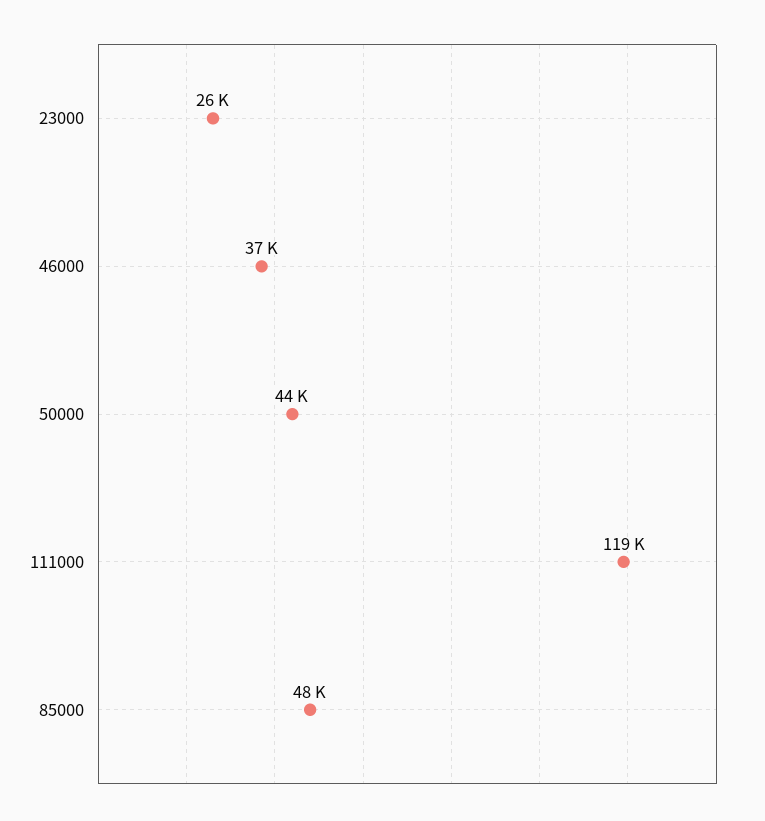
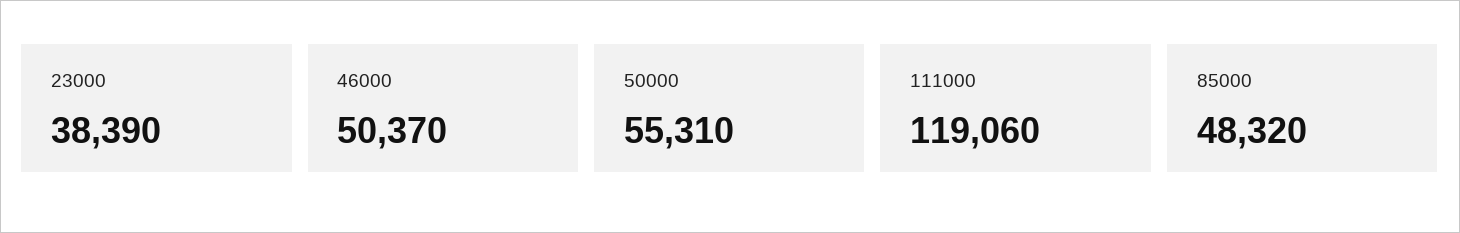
  {
-   "23000": 26000,
+   "23000": 38390,
-   "46000": 37000,
+   "46000": 50370,
-   "50000": 44000,
+   "50000": 55310,
    "111000": 119060,
    "85000": 48320
  }

